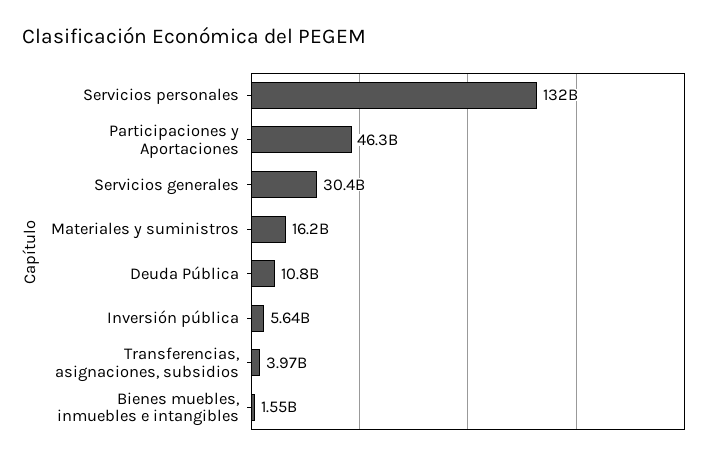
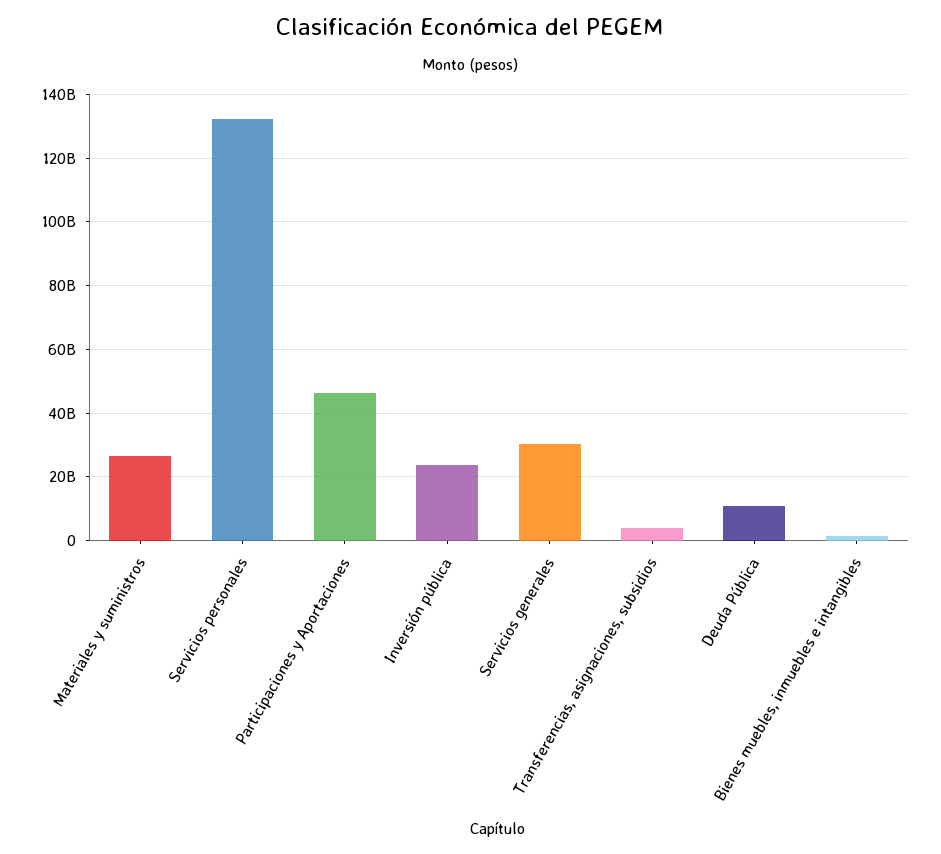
  {
    "Servicios personales": 132000000000,
    "Participaciones y Aportaciones": 46300000000,
    "Servicios generales": 30400000000,
-   "Materiales y suministros": 16200000000,
+   "Materiales y suministros": 26000000000,
    "Deuda Pública": 10800000000,
-   "Inversión pública": 5640000000,
+   "Inversión pública": 24000000000,
    "Transferencias, asignaciones, subsidios": 3970000000,
    "Bienes muebles, inmuebles e intangibles": 1550000000
  }

